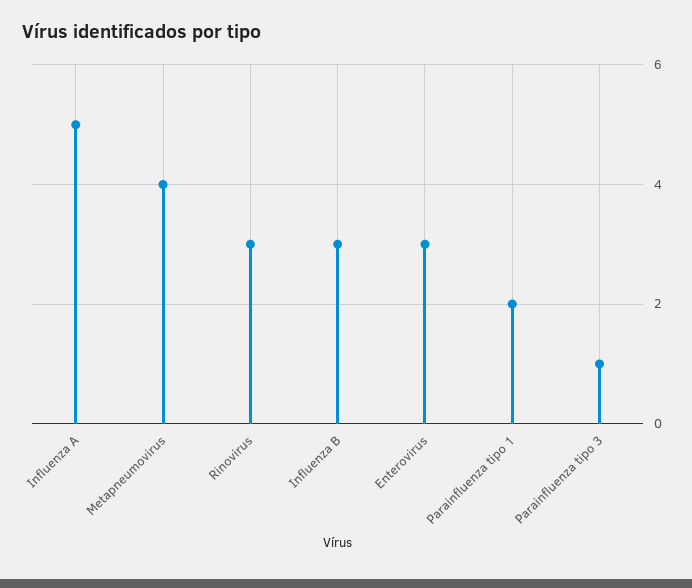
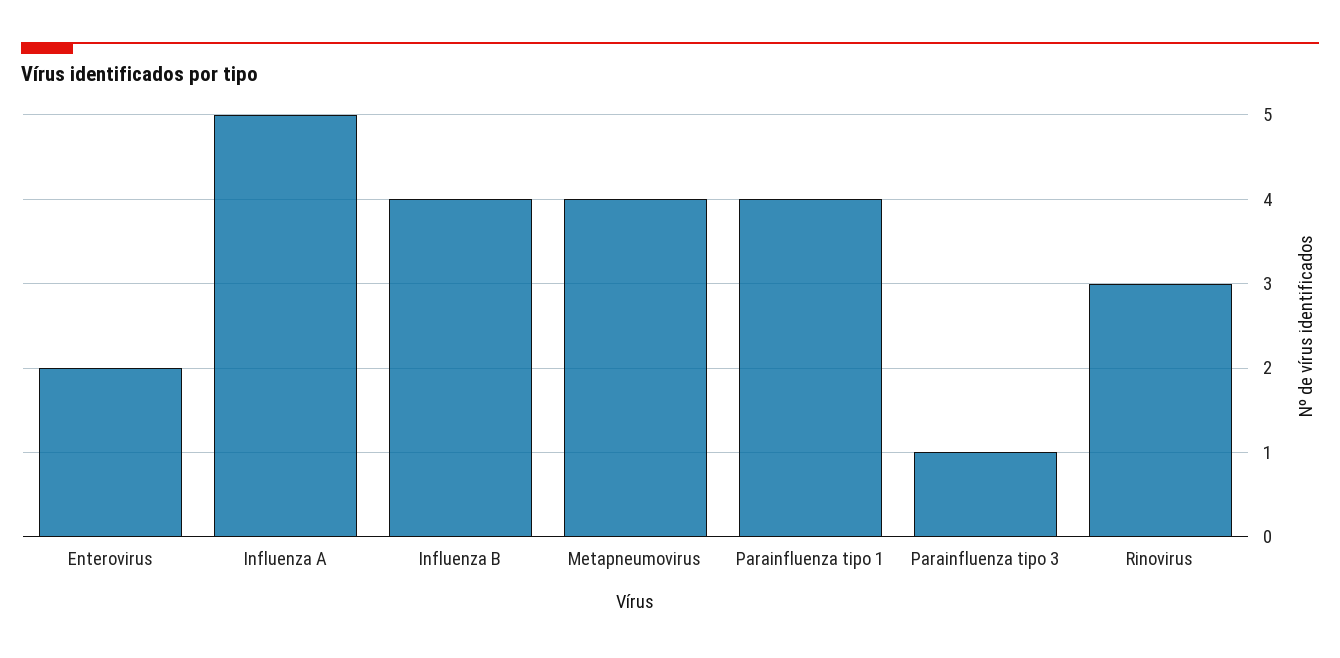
  {
    "Influenza A": 5,
    "Metapneumovirus": 4,
    "Rinovirus": 3,
-   "Influenza B": 3,
+   "Influenza B": 4,
-   "Enterovirus": 3,
+   "Enterovirus": 2,
-   "Parainfluenza tipo 1": 2,
+   "Parainfluenza tipo 1": 4,
    "Parainfluenza tipo 3": 1
  }

